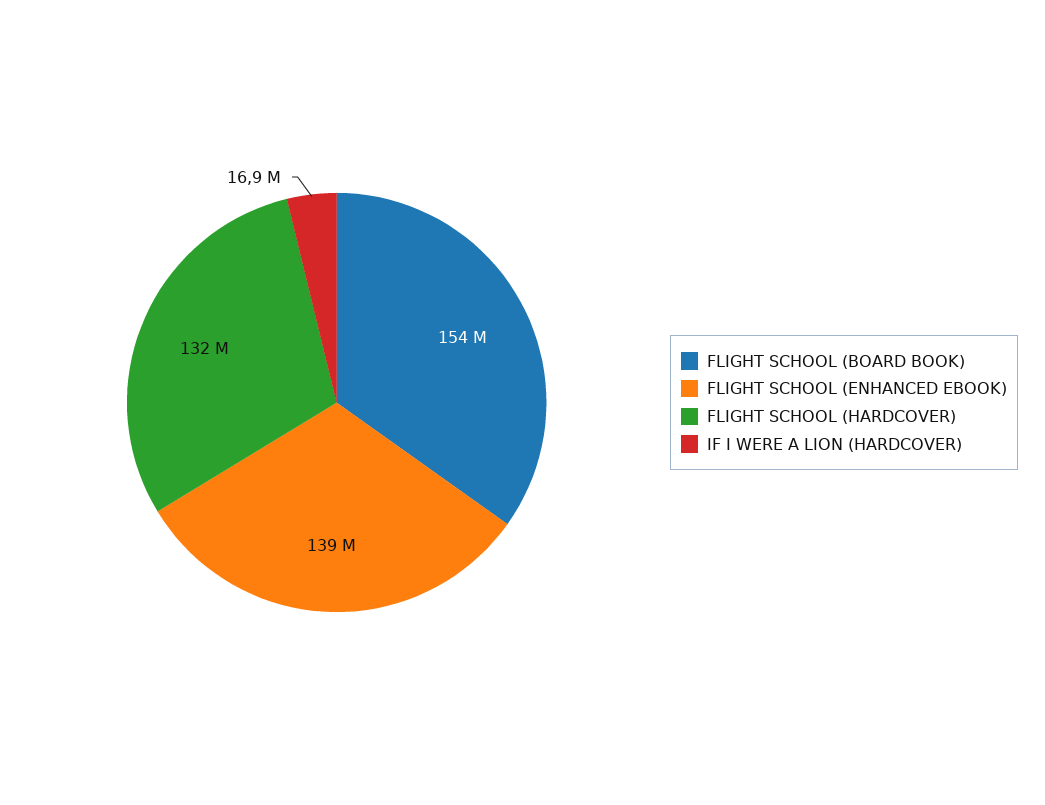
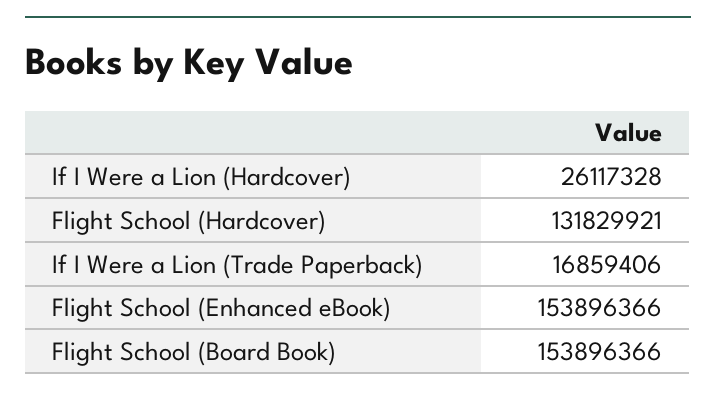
  {
    "FLIGHT SCHOOL (BOARD BOOK)": 153896366,
-   "FLIGHT SCHOOL (ENHANCED EBOOK)": 139000000,
+   "FLIGHT SCHOOL (ENHANCED EBOOK)": 153896366,
    "FLIGHT SCHOOL (HARDCOVER)": 131829921,
-   "IF I WERE A LION (HARDCOVER)": 16900000
+   "IF I WERE A LION (HARDCOVER)": 26117328,
+   "If I Were a Lion (Trade Paperback)": 16859406
  }

